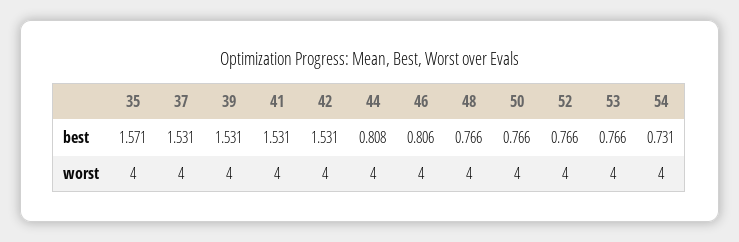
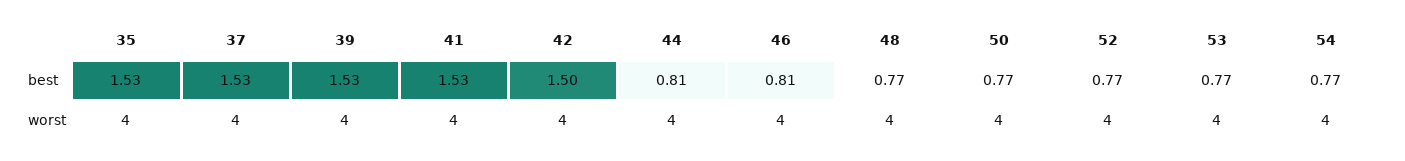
  {
    "35": {
-     "best": 1.571,
+     "best": 1.53,
      "worst": 4
    },
    "37": {
      "best": 1.531,
      "worst": 4
    },
    "39": {
      "best": 1.531,
      "worst": 4
    },
    "41": {
      "best": 1.531,
      "worst": 4
    },
    "42": {
-     "best": 1.531,
+     "best": 1.5,
      "worst": 4
    },
    "44": {
      "best": 0.808,
      "worst": 4
    },
    "46": {
      "best": 0.806,
      "worst": 4
    },
    "48": {
      "best": 0.766,
      "worst": 4
    },
    "50": {
      "best": 0.766,
      "worst": 4
    },
    "52": {
      "best": 0.766,
      "worst": 4
    },
    "53": {
      "best": 0.766,
      "worst": 4
    },
    "54": {
-     "best": 0.731,
+     "best": 0.77,
      "worst": 4
    }
  }

